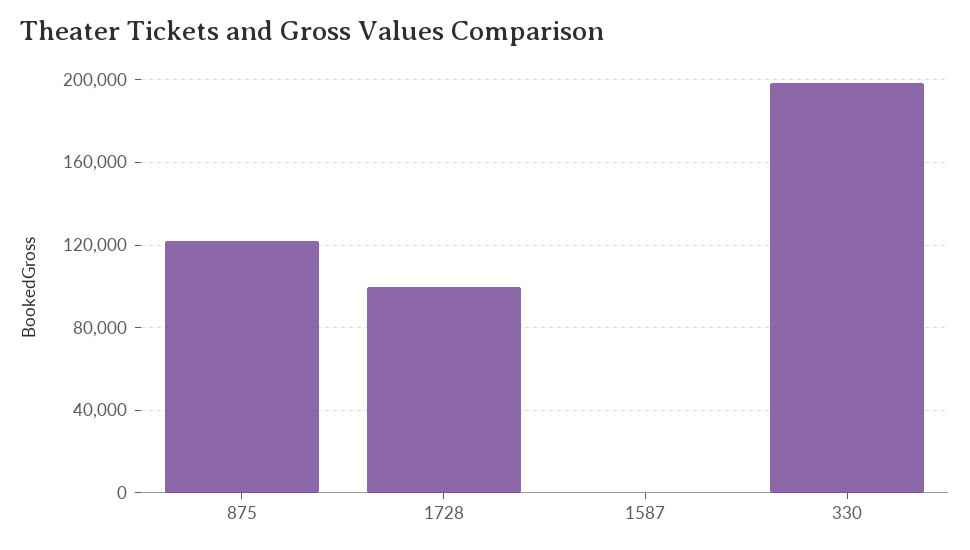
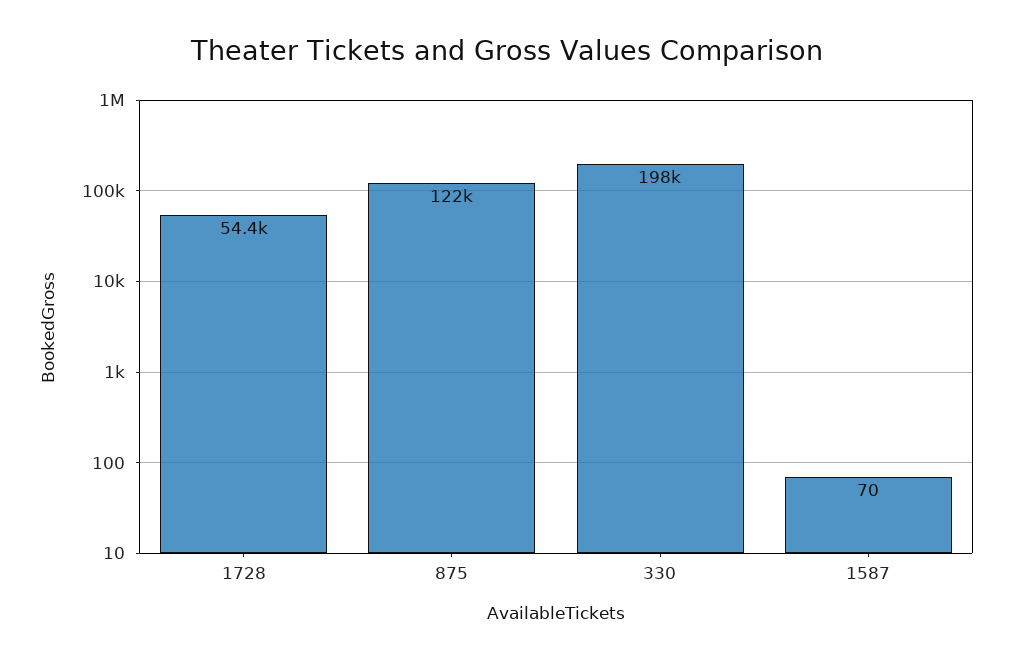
  {
    "875": 122000,
-   "1728": 100000,
+   "1728": 54400,
    "1587": 70,
    "330": 198000
  }

